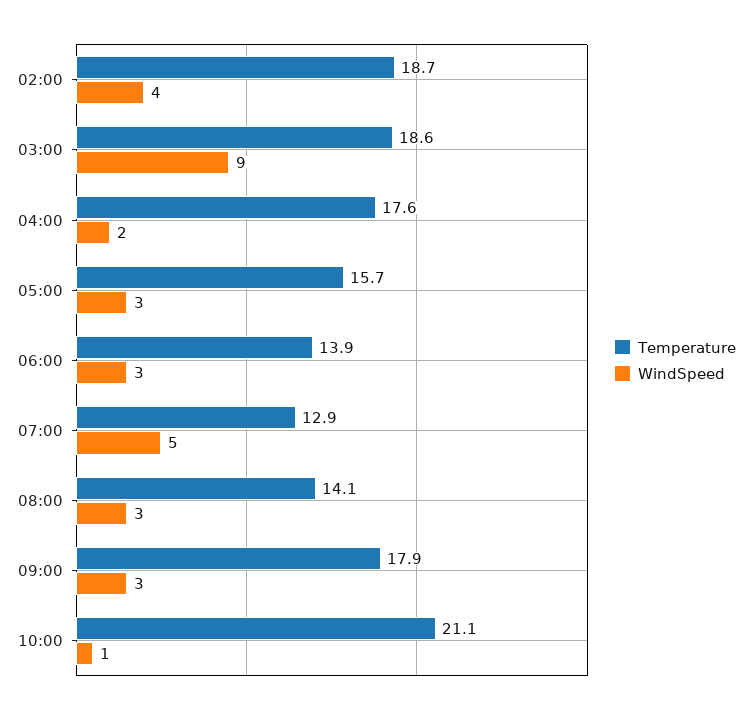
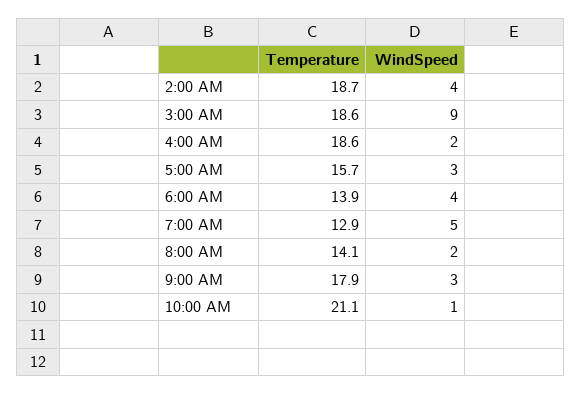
  {
    "Temperature": {
      "02:00": 18.7,
      "03:00": 18.6,
-     "04:00": 17.6,
+     "04:00": 18.6,
      "05:00": 15.7,
      "06:00": 13.9,
      "07:00": 12.9,
      "08:00": 14.1,
      "09:00": 17.9,
      "10:00": 21.1
    },
    "WindSpeed": {
      "02:00": 4,
      "03:00": 9,
      "04:00": 2,
      "05:00": 3,
-     "06:00": 3,
+     "06:00": 4,
      "07:00": 5,
-     "08:00": 3,
+     "08:00": 2,
      "09:00": 3,
      "10:00": 1
    }
  }

